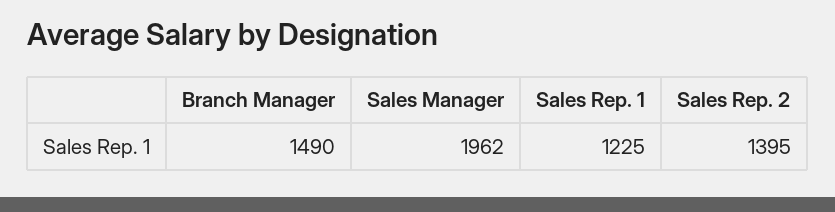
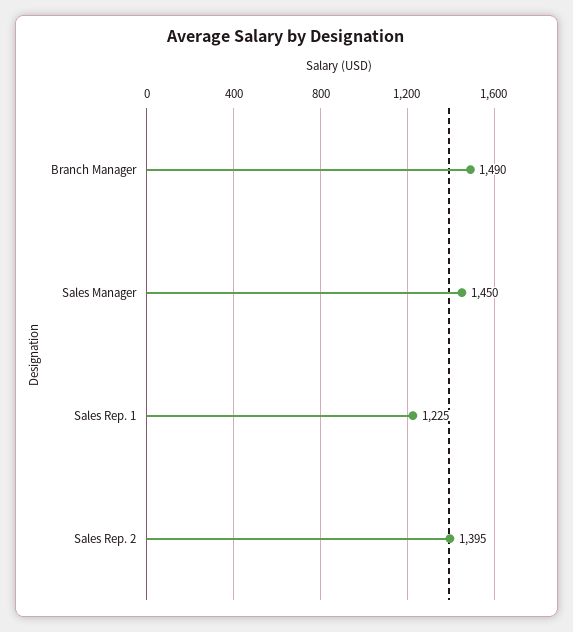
  {
    "Branch Manager": 1490,
-   "Sales Manager": 1962,
+   "Sales Manager": 1450,
    "Sales Rep. 1": 1225,
    "Sales Rep. 2": 1395
  }

